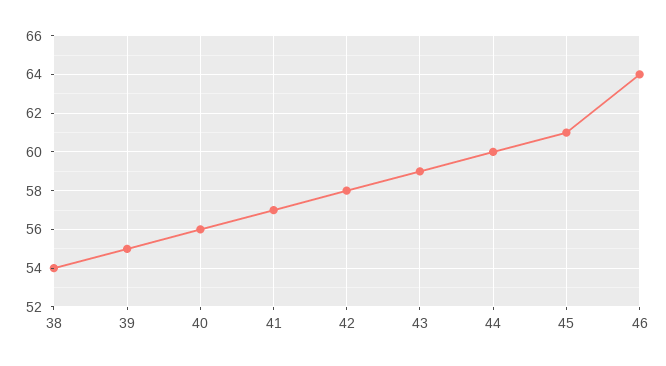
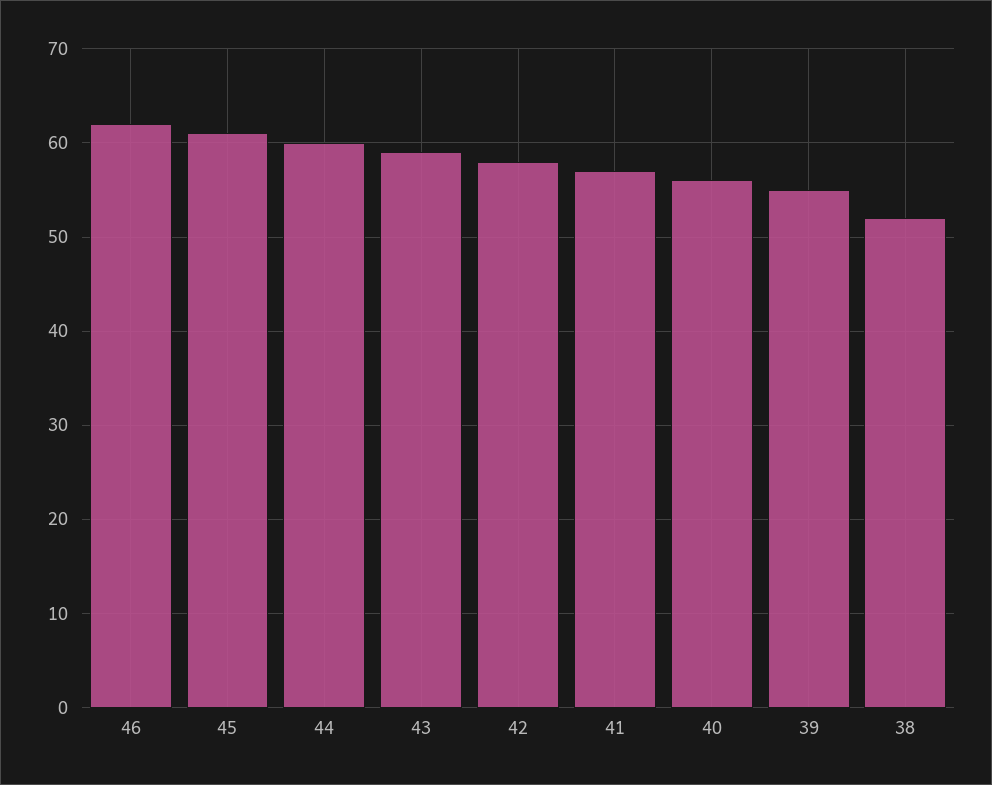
  {
-   "38": 54,
+   "38": 52,
    "39": 55,
    "40": 56,
    "41": 57,
    "42": 58,
    "43": 59,
    "44": 60,
    "45": 61,
-   "46": 64
+   "46": 62
  }

